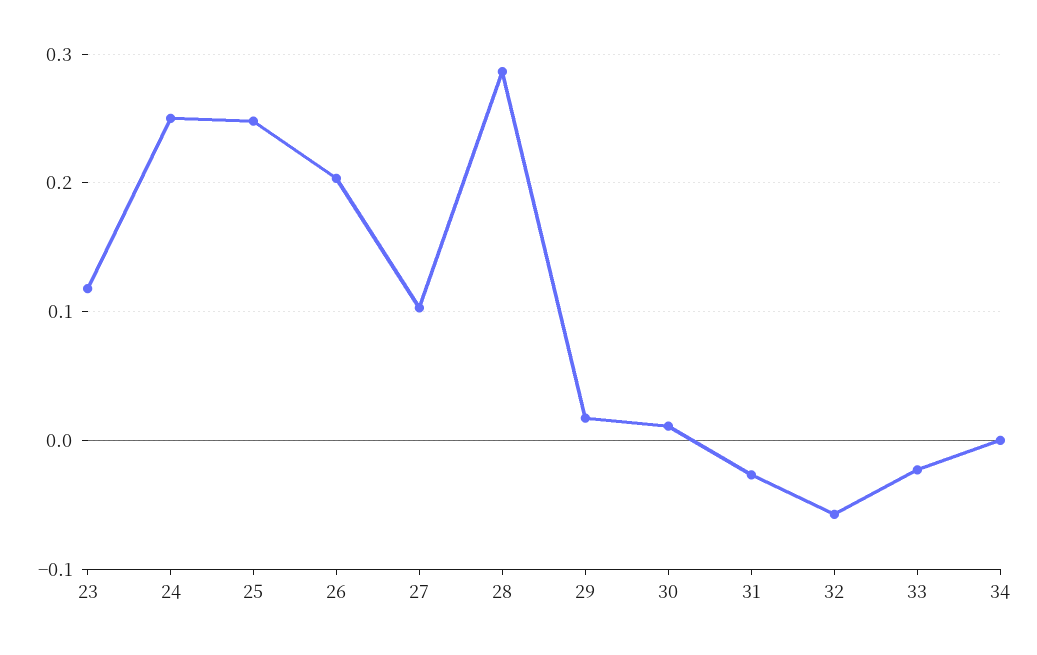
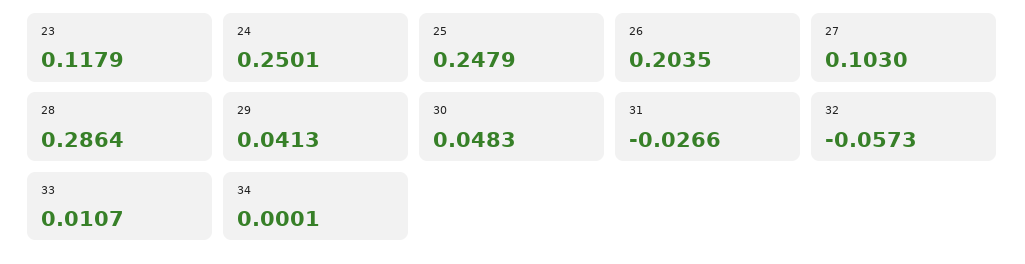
  {
    "23": 0.1179,
    "24": 0.2501,
    "25": 0.2479,
    "26": 0.2035,
    "27": 0.103,
    "28": 0.2864,
-   "29": 0.02,
+   "29": 0.0413,
-   "30": 0.01,
+   "30": 0.0483,
    "31": -0.0266,
    "32": -0.0573,
-   "33": -0.02,
+   "33": 0.0107,
    "34": 0.0001
  }

